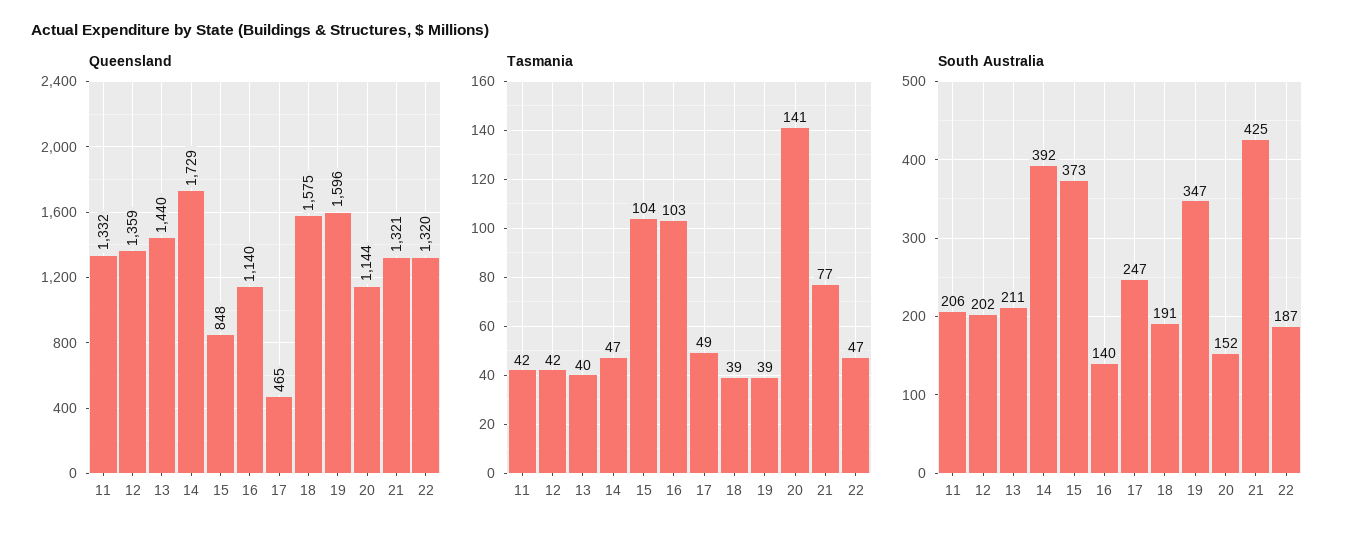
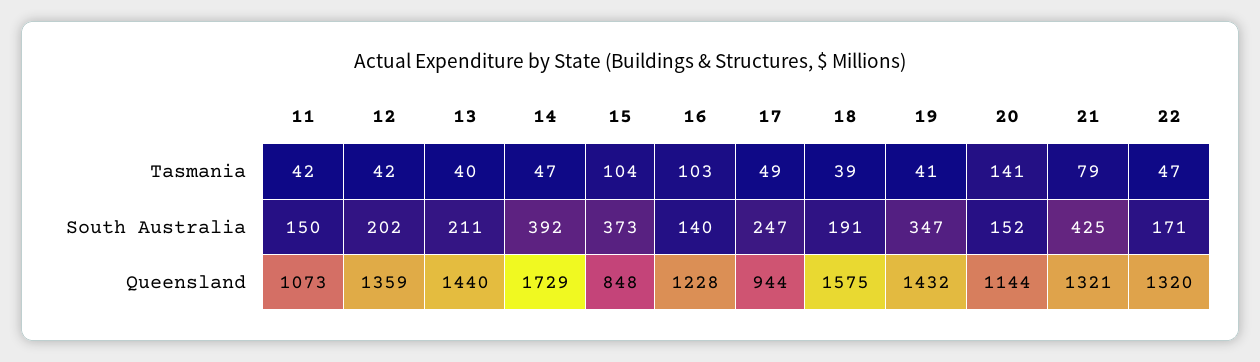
  {
    "Queensland": {
-     "11": 1332,
+     "11": 1073,
      "12": 1359,
      "13": 1440,
      "14": 1729,
      "15": 848,
-     "16": 1140,
+     "16": 1228,
-     "17": 465,
+     "17": 944,
      "18": 1575,
-     "19": 1596,
+     "19": 1432,
      "20": 1144,
      "21": 1321,
      "22": 1320
    },
    "Tasmania": {
      "11": 42,
      "12": 42,
      "13": 40,
      "14": 47,
      "15": 104,
      "16": 103,
      "17": 49,
      "18": 39,
-     "19": 39,
+     "19": 41,
      "20": 141,
-     "21": 77,
+     "21": 79,
      "22": 47
    },
    "South Australia": {
-     "11": 206,
+     "11": 150,
      "12": 202,
      "13": 211,
      "14": 392,
      "15": 373,
      "16": 140,
      "17": 247,
      "18": 191,
      "19": 347,
      "20": 152,
      "21": 425,
-     "22": 187
+     "22": 171
    }
  }

